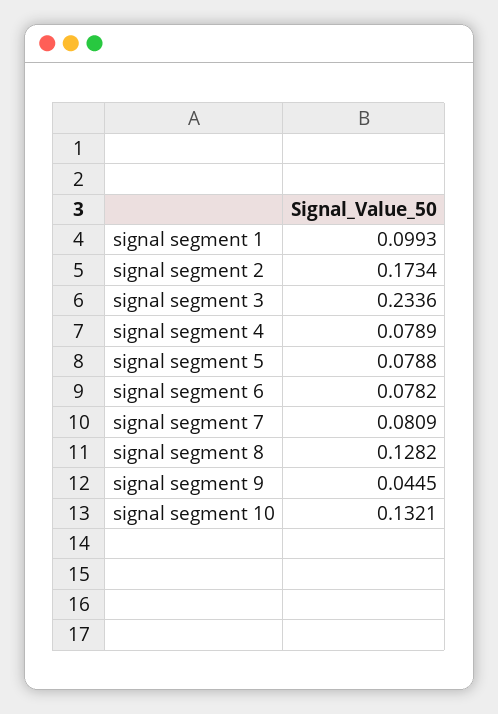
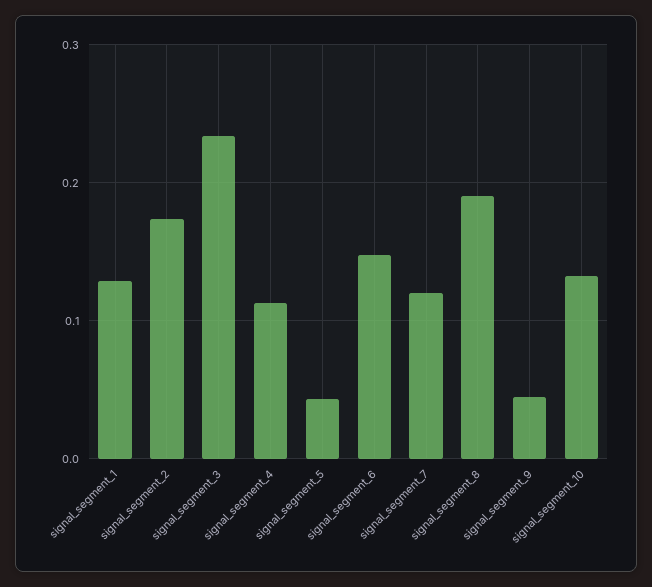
  {
-   "signal segment 1": 0.0993,
+   "signal segment 1": 0.13,
    "signal segment 2": 0.1734,
    "signal segment 3": 0.2336,
-   "signal segment 4": 0.0789,
+   "signal segment 4": 0.11,
-   "signal segment 5": 0.0788,
+   "signal segment 5": 0.04,
-   "signal segment 6": 0.0782,
+   "signal segment 6": 0.15,
-   "signal segment 7": 0.0809,
+   "signal segment 7": 0.12,
-   "signal segment 8": 0.1282,
+   "signal segment 8": 0.19,
    "signal segment 9": 0.0445,
    "signal segment 10": 0.1321
  }

